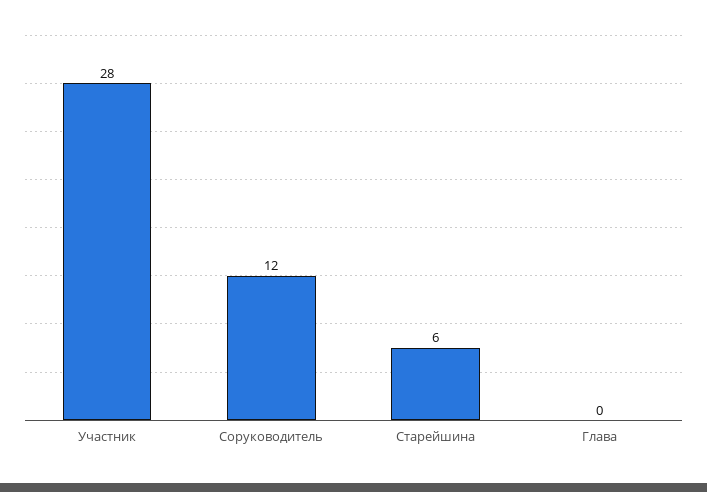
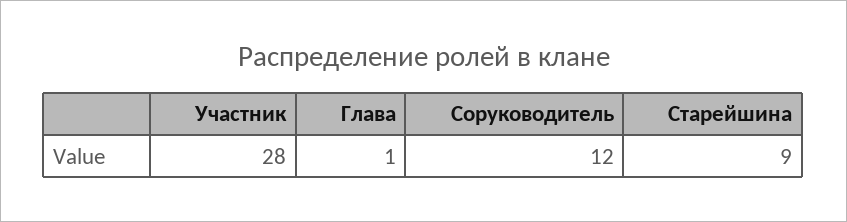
  {
    "Участник": 28,
    "Соруководитель": 12,
-   "Старейшина": 6,
+   "Старейшина": 9,
-   "Глава": 0
+   "Глава": 1
  }

